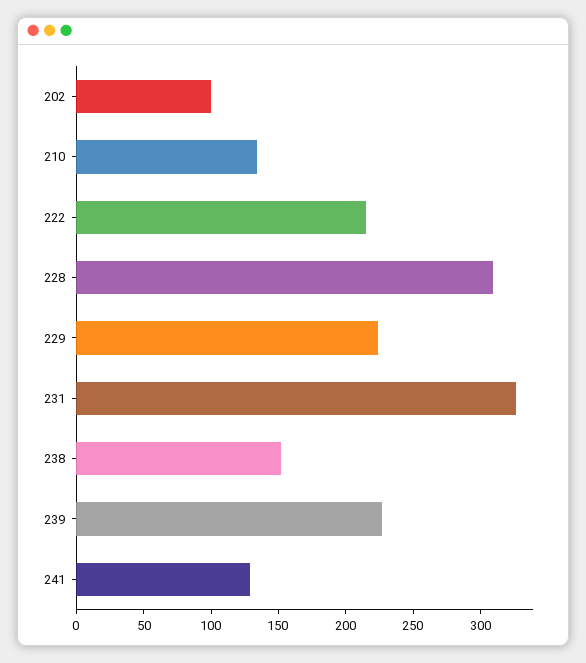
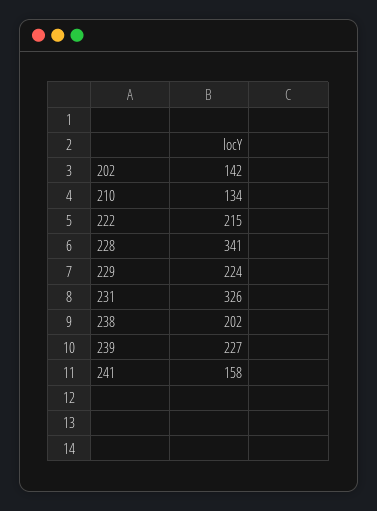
  {
-   "202": 100,
+   "202": 142,
    "210": 134,
    "222": 215,
-   "228": 310,
+   "228": 341,
    "229": 224,
    "231": 326,
-   "238": 150,
+   "238": 202,
    "239": 227,
-   "241": 130
+   "241": 158
  }

